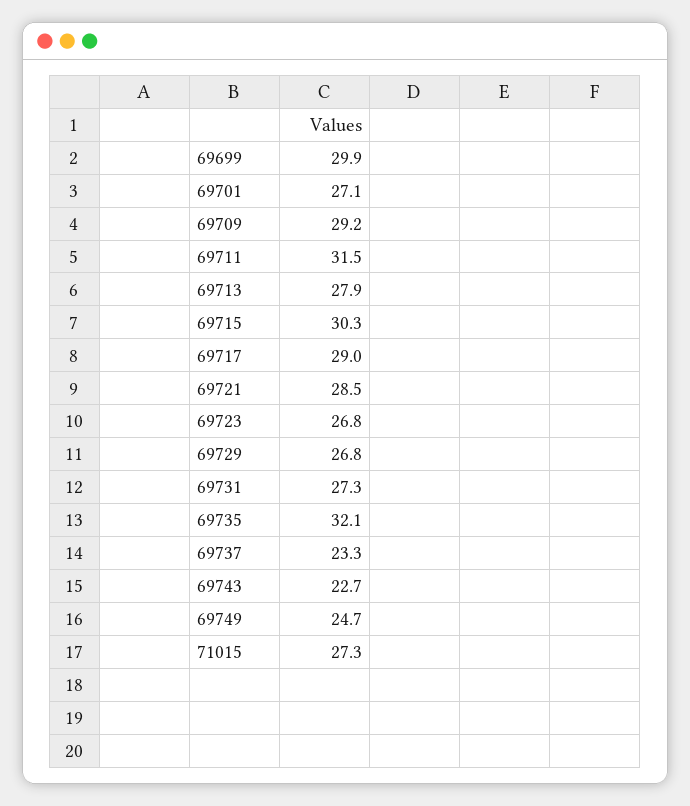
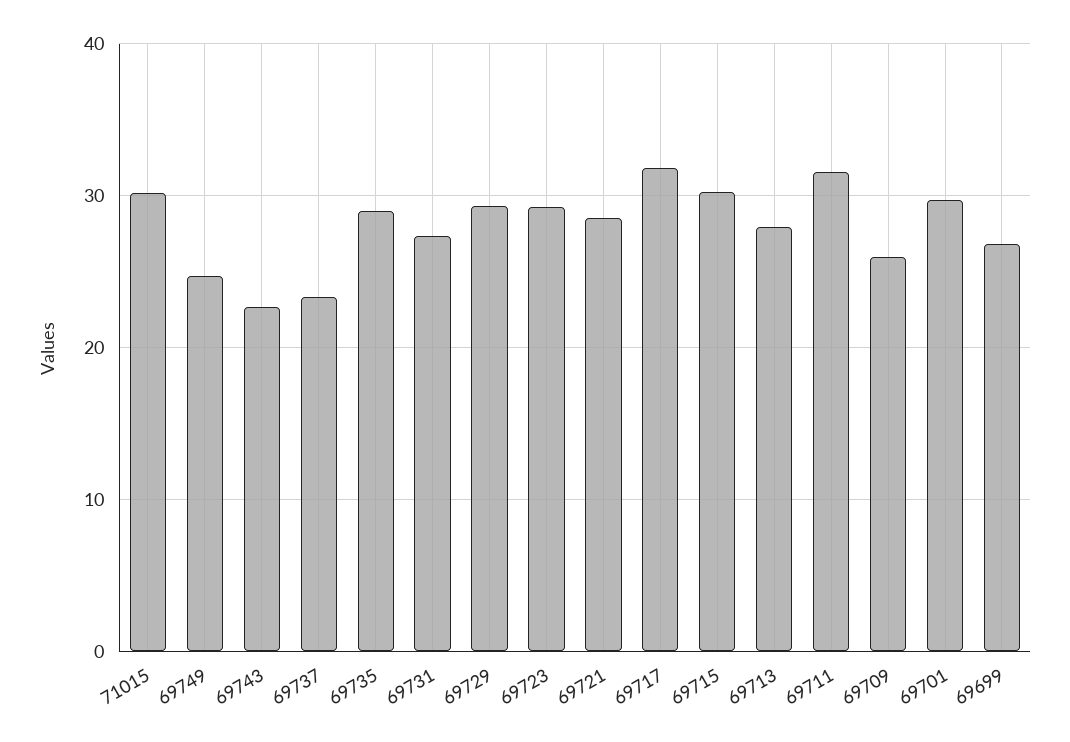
  {
-   "69699": 29.9,
+   "69699": 27,
-   "69701": 27.1,
+   "69701": 30,
-   "69709": 29.2,
+   "69709": 26,
    "69711": 31.5,
    "69713": 27.9,
    "69715": 30.3,
-   "69717": 29,
+   "69717": 32,
    "69721": 28.5,
-   "69723": 26.8,
+   "69723": 29,
-   "69729": 26.8,
+   "69729": 29,
    "69731": 27.3,
-   "69735": 32.1,
+   "69735": 29,
    "69737": 23.3,
    "69743": 22.7,
    "69749": 24.7,
-   "71015": 27.3
+   "71015": 30
  }

